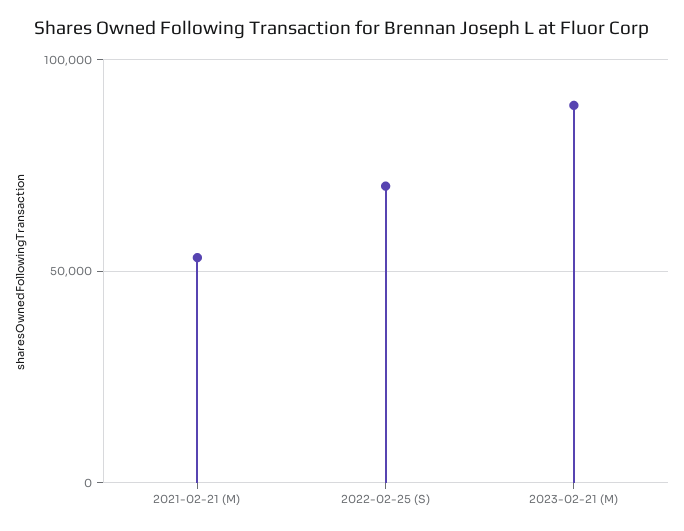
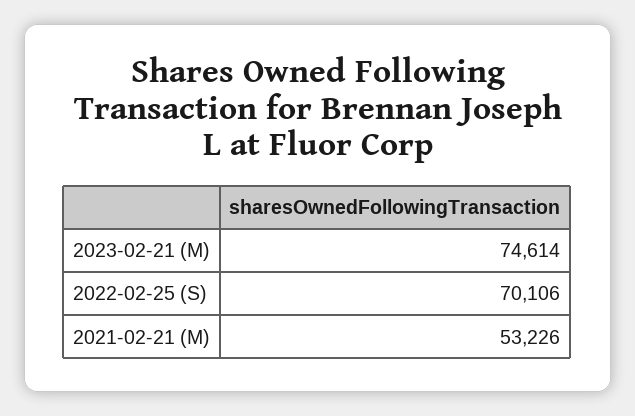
  {
    "2021-02-21 (M)": 53226,
    "2022-02-25 (S)": 70106,
-   "2023-02-21 (M)": 90000
+   "2023-02-21 (M)": 74614
  }

